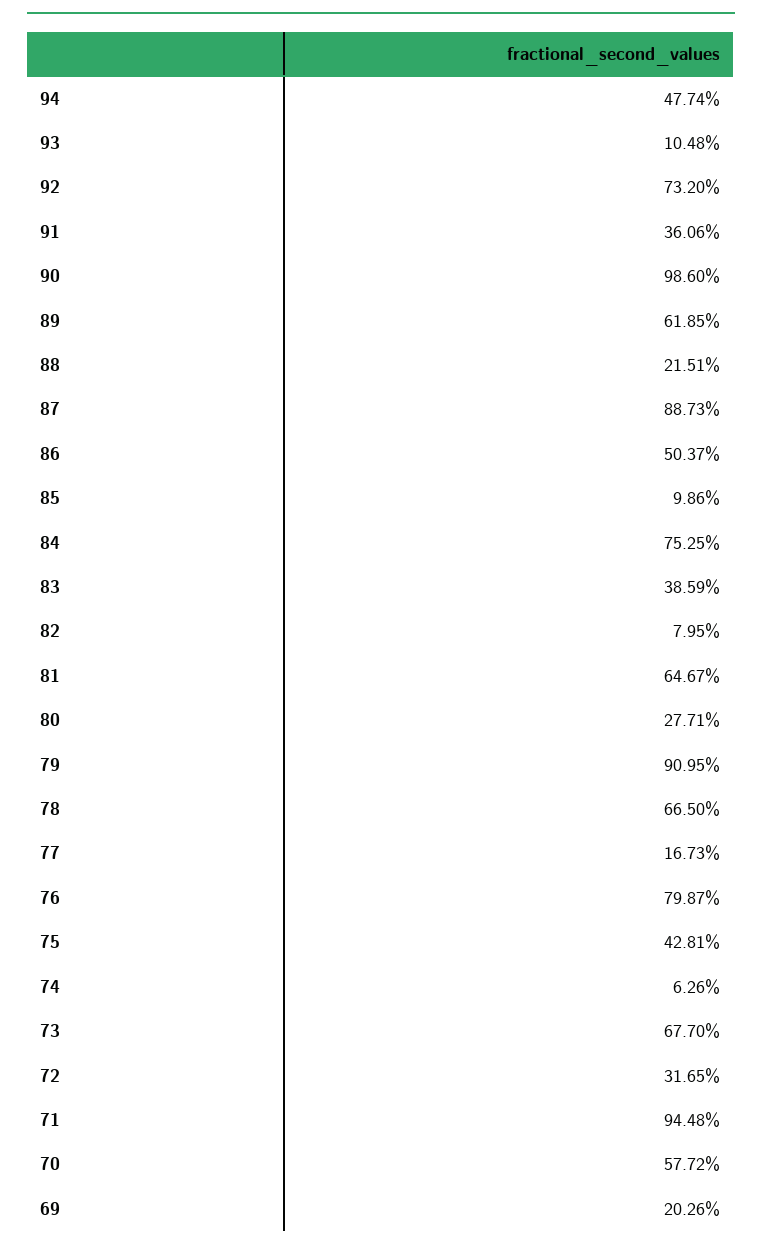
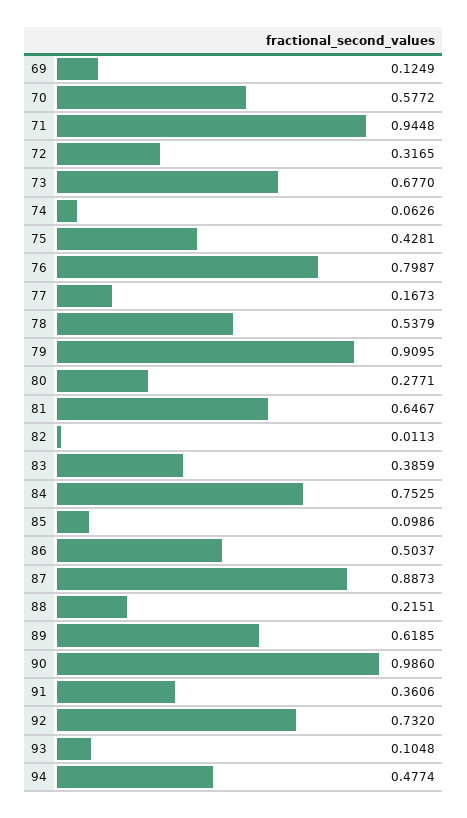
  {
    "94": 0.4774,
    "93": 0.1048,
    "92": 0.732,
    "91": 0.3606,
    "90": 0.986,
    "89": 0.6185,
    "88": 0.2151,
    "87": 0.8873,
    "86": 0.5037,
    "85": 0.0986,
    "84": 0.7525,
    "83": 0.3859,
-   "82": 0.0795,
+   "82": 0.0113,
    "81": 0.6467,
    "80": 0.2771,
    "79": 0.9095,
-   "78": 0.665,
+   "78": 0.5379,
    "77": 0.1673,
    "76": 0.7987,
    "75": 0.4281,
    "74": 0.0626,
    "73": 0.677,
    "72": 0.3165,
    "71": 0.9448,
    "70": 0.5772,
-   "69": 0.2026
+   "69": 0.1249
  }

